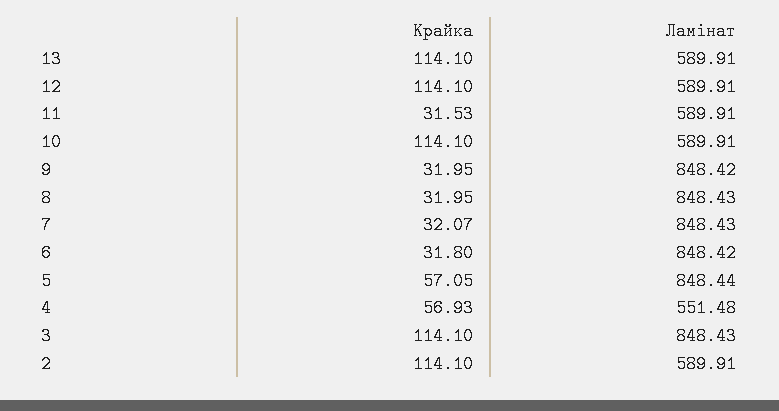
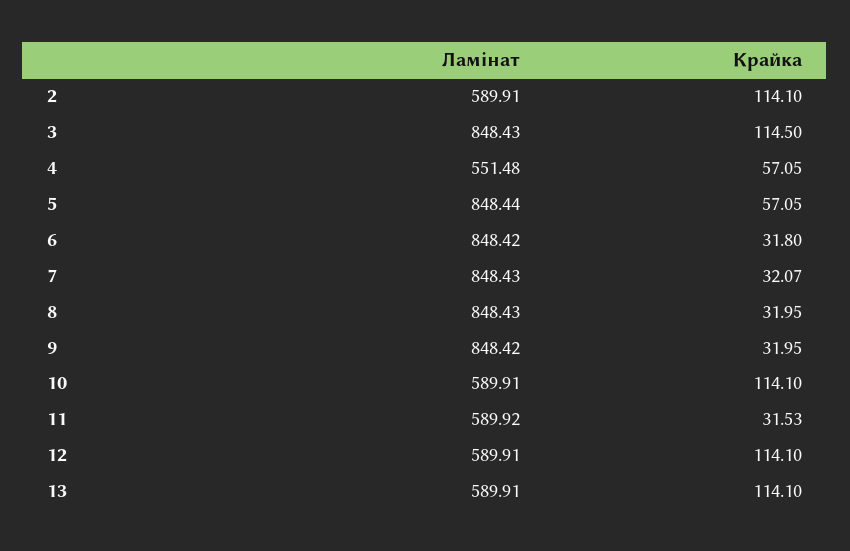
  {
    "Крайка": {
      "13": 114.1,
      "12": 114.1,
      "11": 31.53,
      "10": 114.1,
      "9": 31.95,
      "8": 31.95,
      "7": 32.07,
      "6": 31.8,
      "5": 57.05,
-     "4": 56.93,
+     "4": 57.05,
-     "3": 114.1,
+     "3": 114.5,
      "2": 114.1
    },
    "Ламінат": {
      "13": 589.91,
      "12": 589.91,
-     "11": 589.91,
+     "11": 589.92,
      "10": 589.91,
      "9": 848.42,
      "8": 848.43,
      "7": 848.43,
      "6": 848.42,
      "5": 848.44,
      "4": 551.48,
      "3": 848.43,
      "2": 589.91
    }
  }

